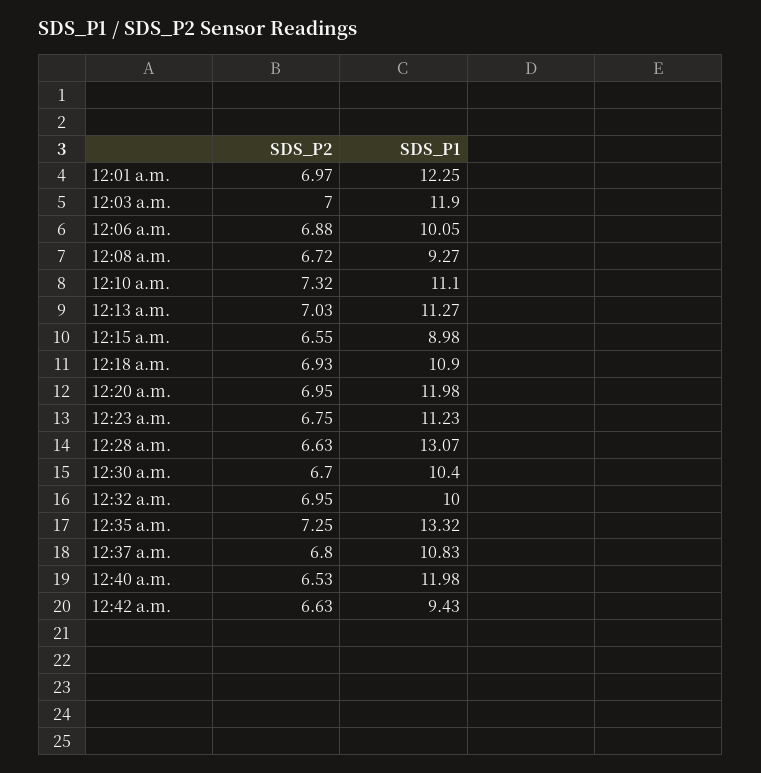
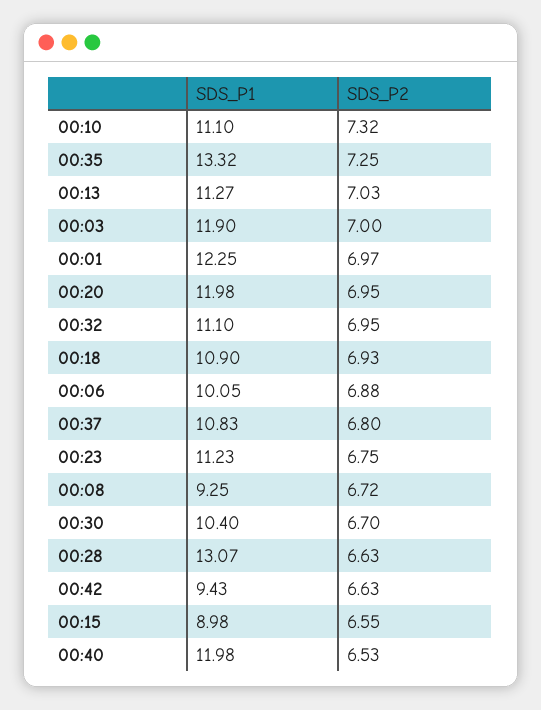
  {
    "SDS_P2": {
      "12:01 a.m.": 6.97,
      "12:03 a.m.": 7,
      "12:06 a.m.": 6.88,
      "12:08 a.m.": 6.72,
      "12:10 a.m.": 7.32,
      "12:13 a.m.": 7.03,
      "12:15 a.m.": 6.55,
      "12:18 a.m.": 6.93,
      "12:20 a.m.": 6.95,
      "12:23 a.m.": 6.75,
      "12:28 a.m.": 6.63,
      "12:30 a.m.": 6.7,
      "12:32 a.m.": 6.95,
      "12:35 a.m.": 7.25,
      "12:37 a.m.": 6.8,
      "12:40 a.m.": 6.53,
      "12:42 a.m.": 6.63
    },
    "SDS_P1": {
      "12:01 a.m.": 12.25,
      "12:03 a.m.": 11.9,
      "12:06 a.m.": 10.05,
-     "12:08 a.m.": 9.27,
+     "12:08 a.m.": 9.25,
      "12:10 a.m.": 11.1,
      "12:13 a.m.": 11.27,
      "12:15 a.m.": 8.98,
      "12:18 a.m.": 10.9,
      "12:20 a.m.": 11.98,
      "12:23 a.m.": 11.23,
      "12:28 a.m.": 13.07,
      "12:30 a.m.": 10.4,
-     "12:32 a.m.": 10,
+     "12:32 a.m.": 11.1,
      "12:35 a.m.": 13.32,
      "12:37 a.m.": 10.83,
      "12:40 a.m.": 11.98,
      "12:42 a.m.": 9.43
    }
  }

